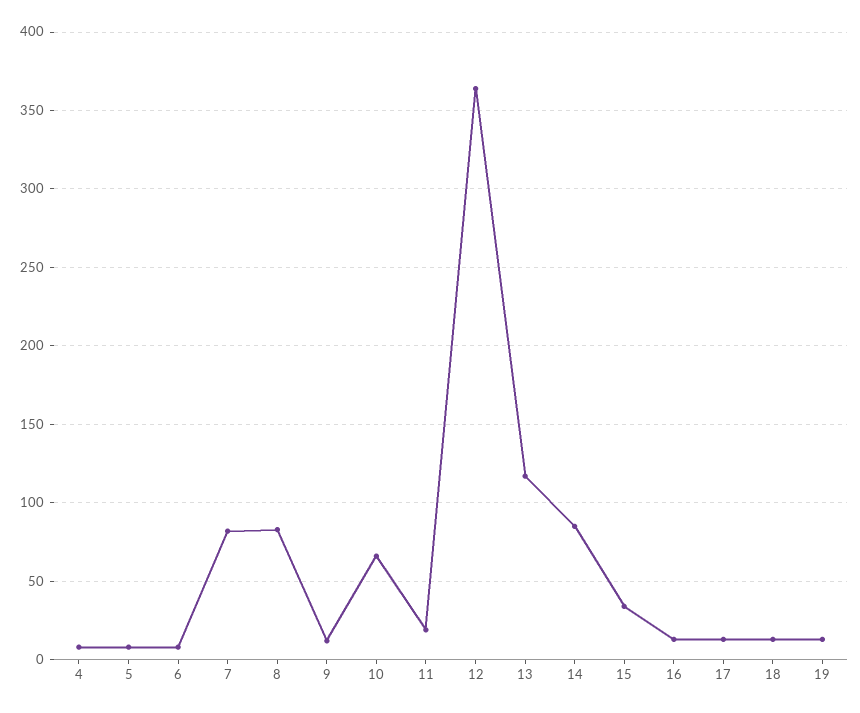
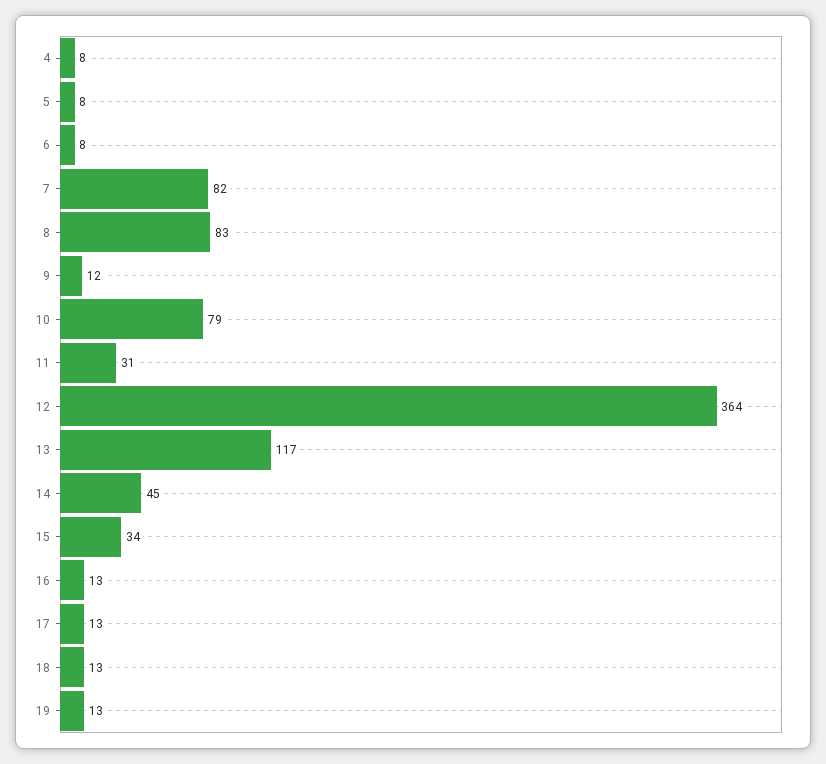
  {
    "4": 8,
    "5": 8,
    "6": 8,
    "7": 82,
    "8": 83,
    "9": 12,
-   "10": 65,
+   "10": 79,
-   "11": 20,
+   "11": 31,
    "12": 364,
    "13": 117,
-   "14": 85,
+   "14": 45,
    "15": 34,
    "16": 13,
    "17": 13,
    "18": 13,
    "19": 13
  }

